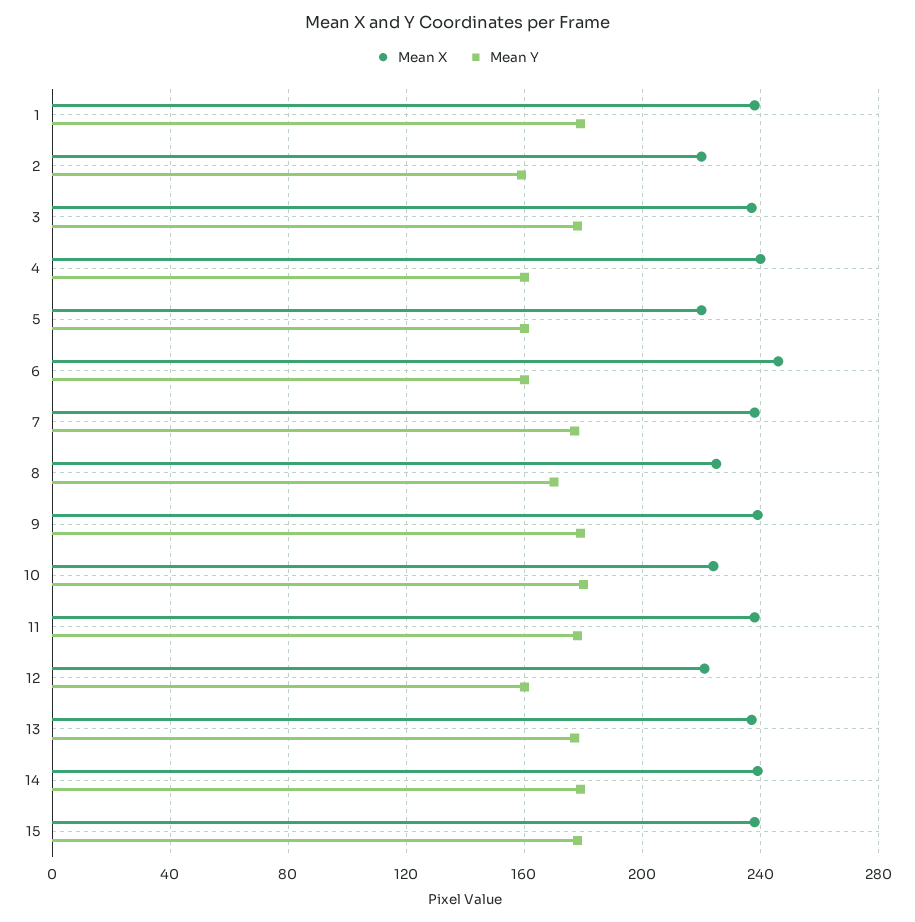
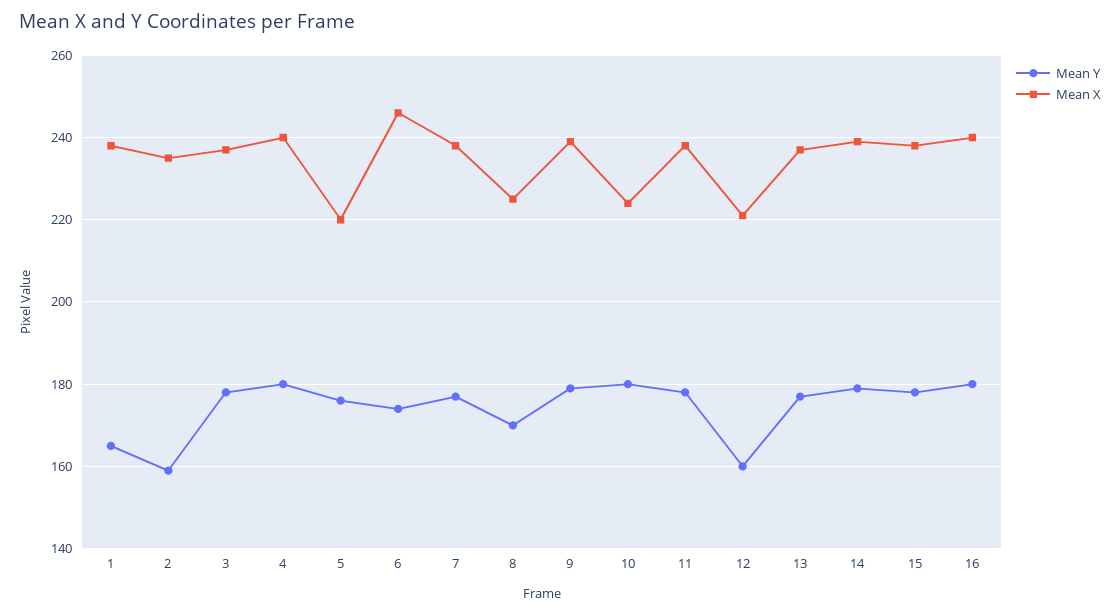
  {
    "Mean X": {
      "1": 240,
-     "2": 220,
+     "2": 235,
      "3": 235,
      "4": 240,
      "5": 220,
      "6": 245,
      "7": 240,
      "8": 225,
      "9": 240,
      "10": 225,
      "11": 240,
      "12": 220,
      "13": 235,
      "14": 240,
-     "15": 240
+     "15": 240,
+     "16": 240
    },
    "Mean Y": {
-     "1": 180,
+     "1": 165,
      "2": 160,
      "3": 180,
-     "4": 160,
+     "4": 180,
-     "5": 160,
+     "5": 175,
-     "6": 160,
+     "6": 175,
      "7": 175,
      "8": 170,
      "9": 180,
      "10": 180,
      "11": 180,
      "12": 160,
      "13": 175,
      "14": 180,
-     "15": 180
+     "15": 180,
+     "16": 180
    }
  }

